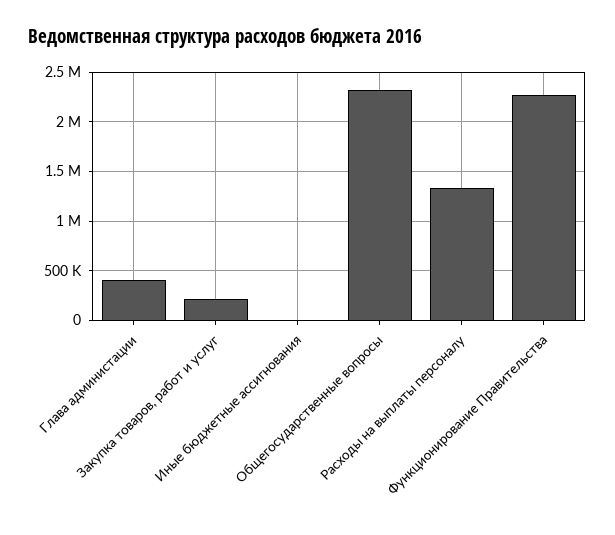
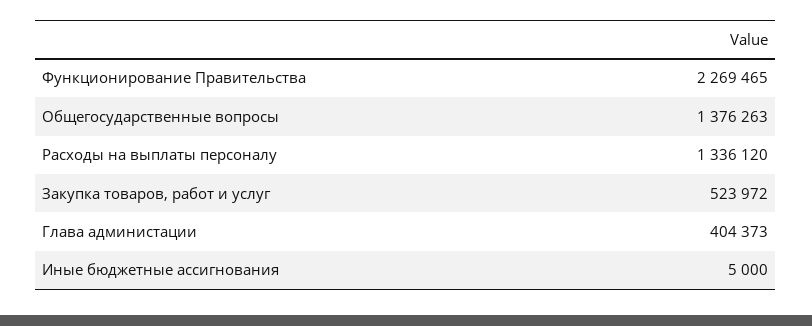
  {
    "Глава администации": 404373,
-   "Закупка товаров, работ и услуг": 200000,
+   "Закупка товаров, работ и услуг": 523972,
    "Иные бюджетные ассигнования": 5000,
-   "Общегосударственные вопросы": 2300000,
+   "Общегосударственные вопросы": 1376263,
    "Расходы на выплаты персоналу": 1336120,
    "Функционирование Правительства": 2269465
  }

